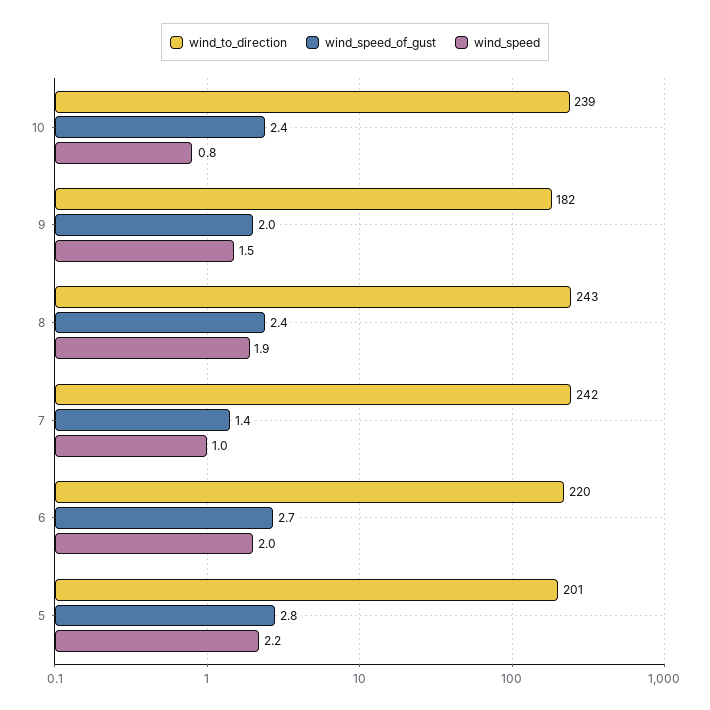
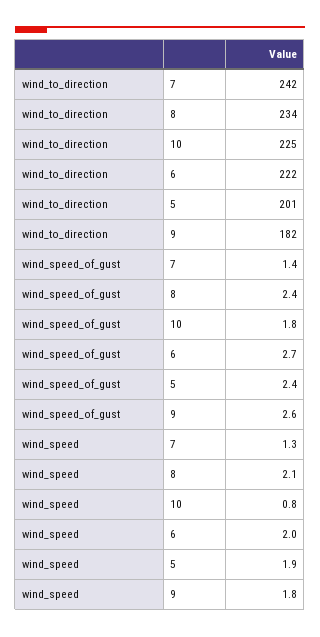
  {
    "wind_to_direction": {
-     "10": 239,
+     "10": 225,
      "9": 182,
-     "8": 243,
+     "8": 234,
      "7": 242,
-     "6": 220,
+     "6": 222,
      "5": 201
    },
    "wind_speed_of_gust": {
-     "10": 2.4,
+     "10": 1.8,
-     "9": 2,
+     "9": 2.6,
      "8": 2.4,
      "7": 1.4,
      "6": 2.7,
-     "5": 2.8
+     "5": 2.4
    },
    "wind_speed": {
      "10": 0.8,
-     "9": 1.5,
+     "9": 1.8,
-     "8": 1.9,
+     "8": 2.1,
-     "7": 1,
+     "7": 1.3,
      "6": 2,
-     "5": 2.2
+     "5": 1.9
    }
  }

